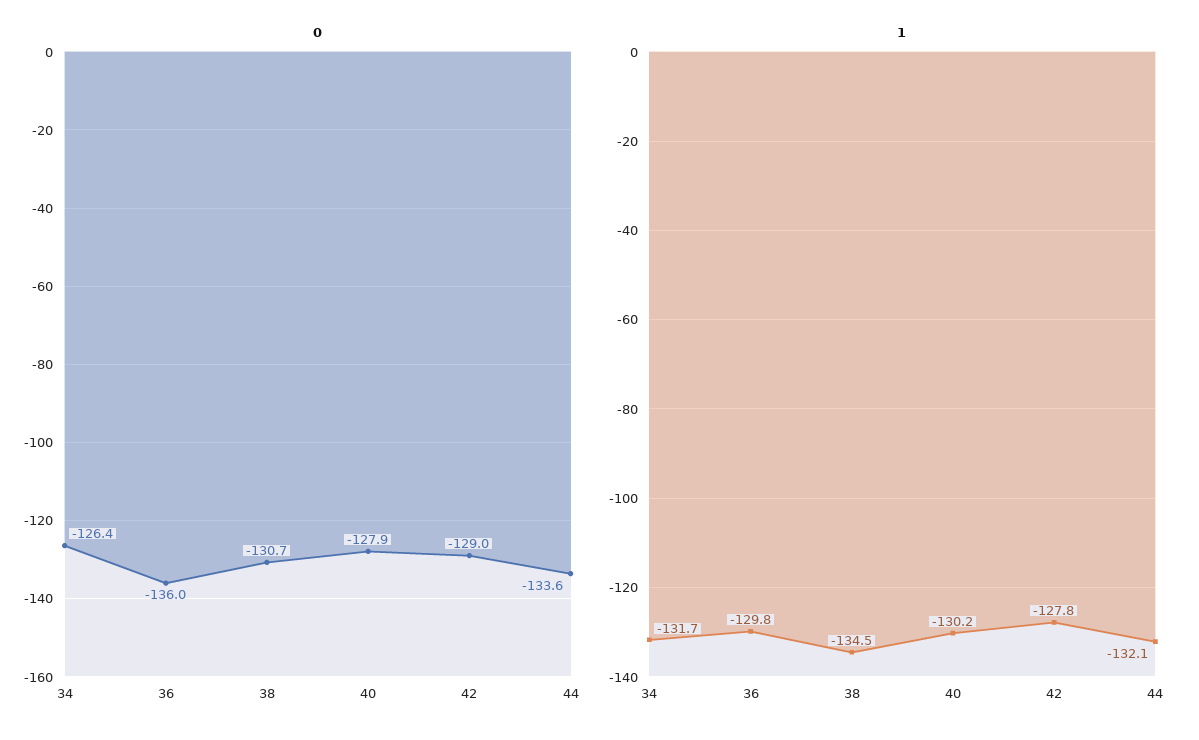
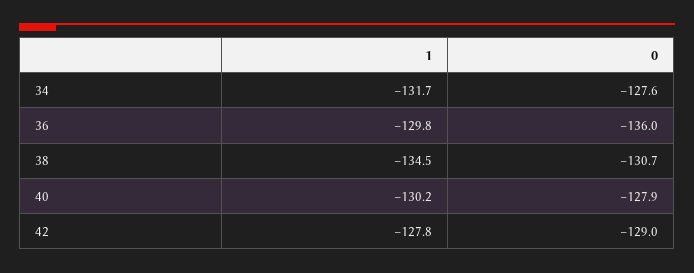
  {
    "0": {
-     "34": -126.4,
+     "34": -127.6,
      "36": -136,
      "38": -130.7,
      "40": -127.9,
-     "42": -129,
+     "42": -129
-     "44": -133.6
    },
    "1": {
      "34": -131.7,
      "36": -129.8,
      "38": -134.5,
      "40": -130.2,
-     "42": -127.8,
+     "42": -127.8
-     "44": -132.1
    }
  }

